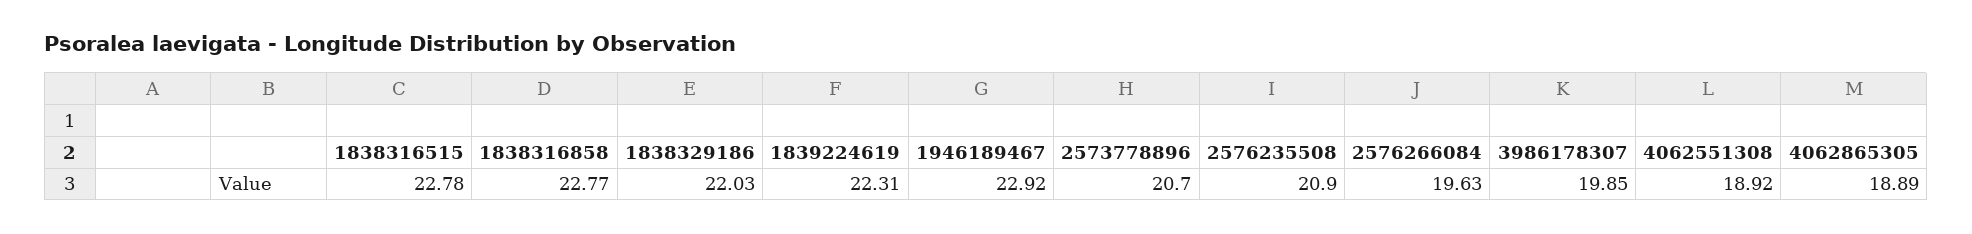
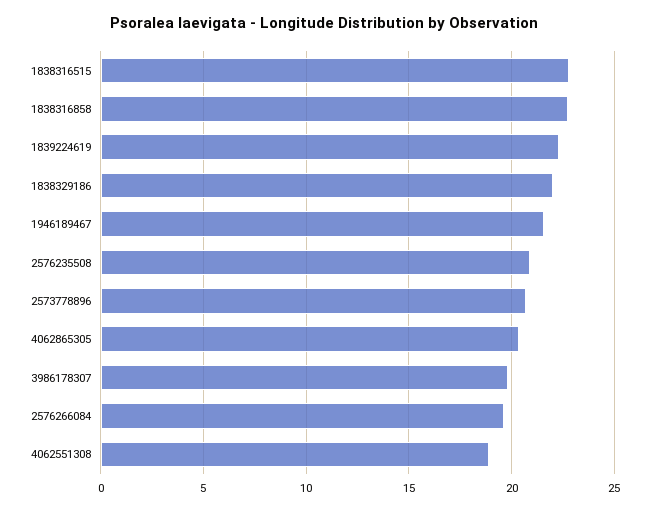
  {
    "1838316515": 22.78,
    "1838316858": 22.77,
    "1838329186": 22.03,
    "1839224619": 22.31,
-   "1946189467": 22.92,
+   "1946189467": 21.5,
    "2573778896": 20.7,
    "2576235508": 20.9,
    "2576266084": 19.63,
    "3986178307": 19.85,
    "4062551308": 18.92,
-   "4062865305": 18.89
+   "4062865305": 20.5
  }

